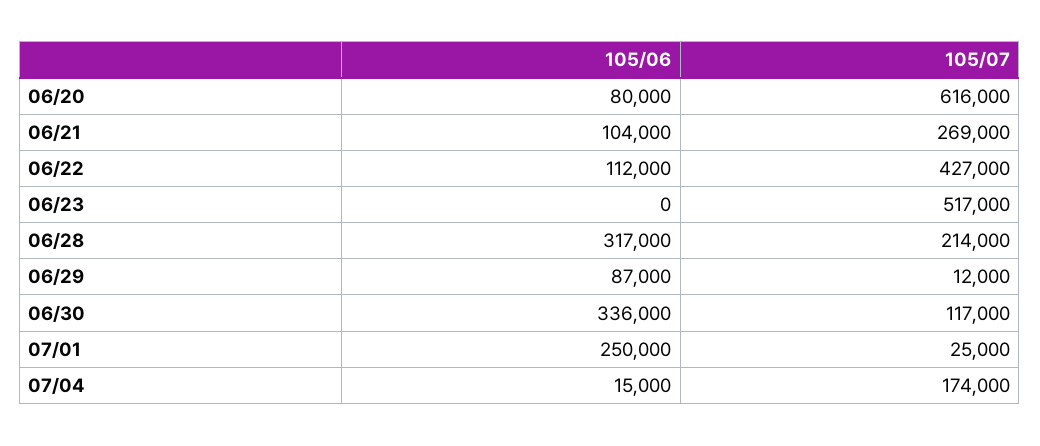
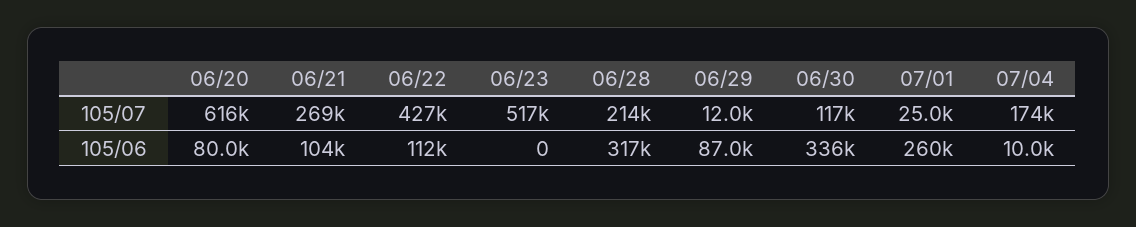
  {
    "105/06": {
      "06/20": 80000,
      "06/21": 104000,
      "06/22": 112000,
      "06/23": 0,
      "06/28": 317000,
      "06/29": 87000,
      "06/30": 336000,
-     "07/01": 250000,
+     "07/01": 260000,
-     "07/04": 15000
+     "07/04": 10000
    },
    "105/07": {
      "06/20": 616000,
      "06/21": 269000,
      "06/22": 427000,
      "06/23": 517000,
      "06/28": 214000,
      "06/29": 12000,
      "06/30": 117000,
      "07/01": 25000,
      "07/04": 174000
    }
  }

